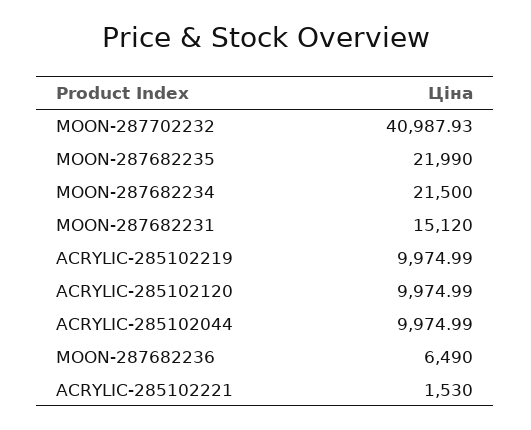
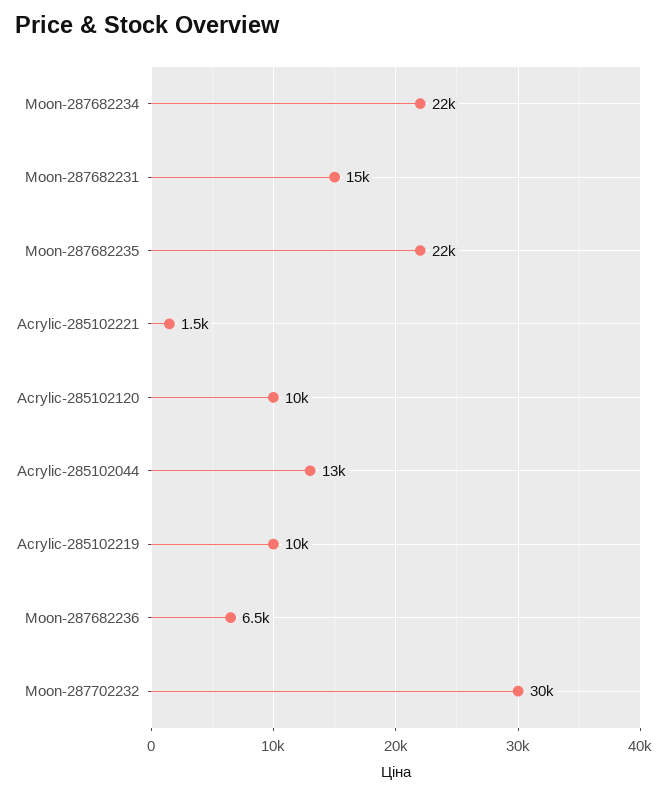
  {
-   "MOON-287702232": 40987.93,
+   "MOON-287702232": 30000,
    "MOON-287682235": 21990,
    "MOON-287682234": 21500,
    "MOON-287682231": 15120,
    "ACRYLIC-285102219": 9974.99,
    "ACRYLIC-285102120": 9974.99,
-   "ACRYLIC-285102044": 9974.99,
+   "ACRYLIC-285102044": 13000,
    "MOON-287682236": 6490,
    "ACRYLIC-285102221": 1530
  }

